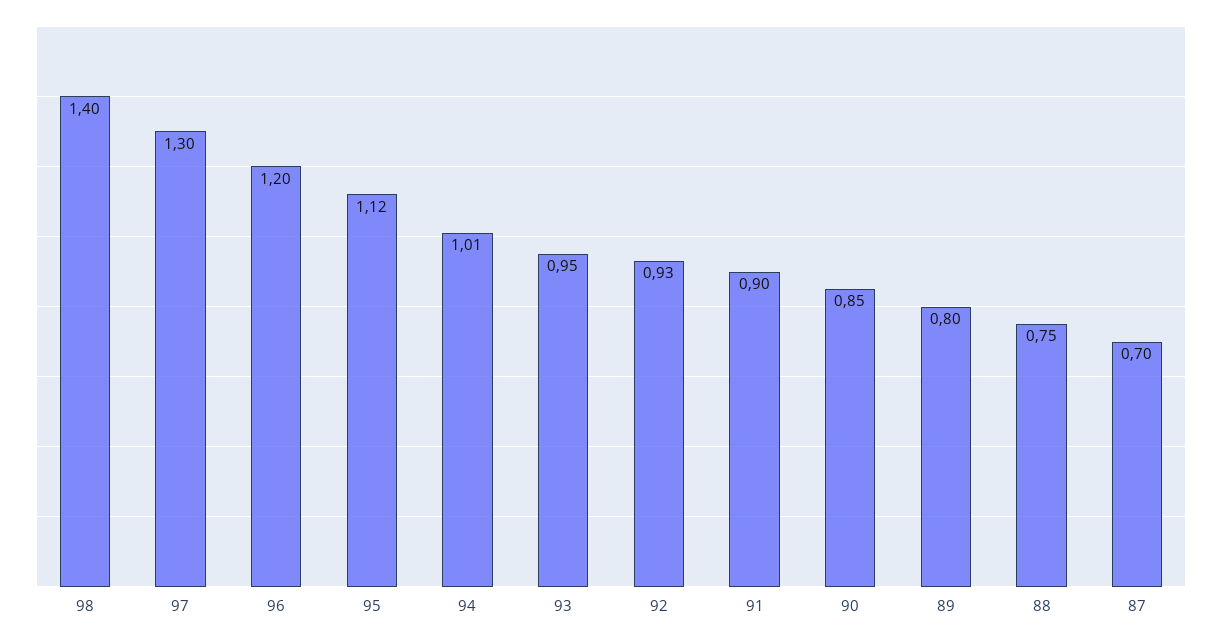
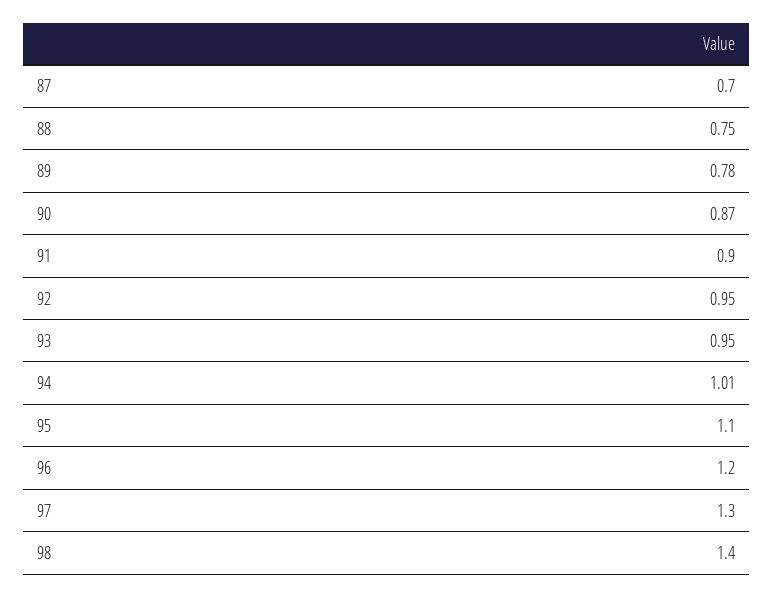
  {
    "98": 1.4,
    "97": 1.3,
    "96": 1.2,
-   "95": 1.12,
+   "95": 1.1,
    "94": 1.01,
    "93": 0.95,
-   "92": 0.93,
+   "92": 0.95,
    "91": 0.9,
-   "90": 0.85,
+   "90": 0.87,
-   "89": 0.8,
+   "89": 0.78,
    "88": 0.75,
    "87": 0.7
  }

